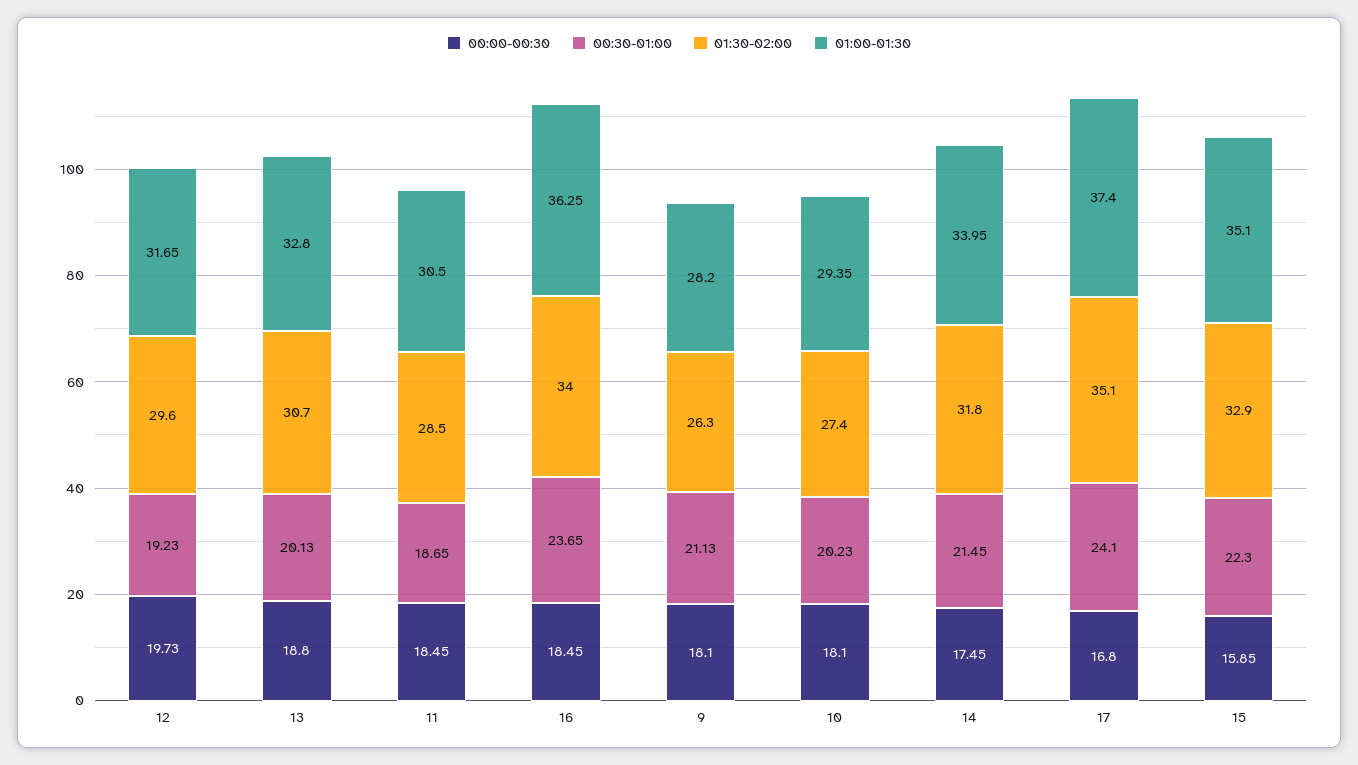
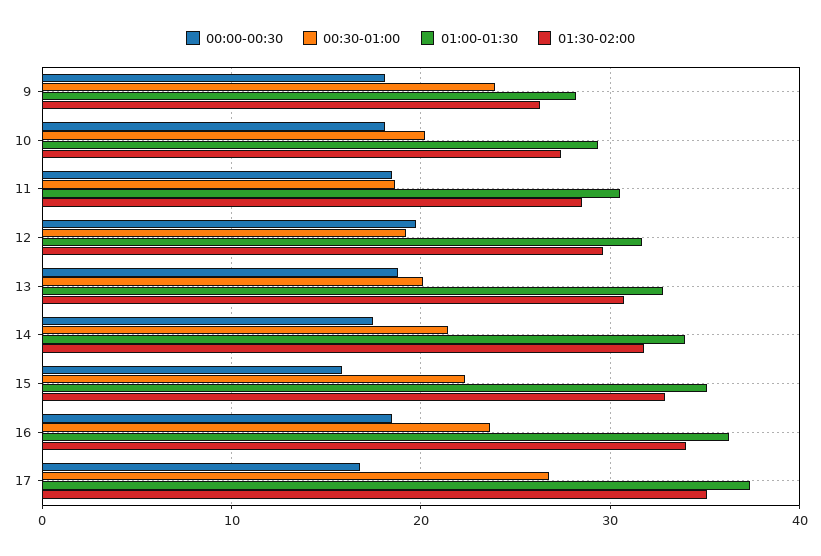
  {
    "00:00-00:30": {
      "12": 19.73,
      "13": 18.8,
      "11": 18.45,
      "16": 18.45,
      "9": 18.1,
      "10": 18.1,
      "14": 17.45,
      "17": 16.8,
      "15": 15.85
    },
    "00:30-01:00": {
      "12": 19.23,
      "13": 20.13,
      "11": 18.65,
      "16": 23.65,
-     "9": 21.13,
+     "9": 24,
      "10": 20.23,
      "14": 21.45,
-     "17": 24.1,
+     "17": 27,
      "15": 22.3
    },
    "01:30-02:00": {
      "12": 29.6,
      "13": 30.7,
      "11": 28.5,
      "16": 34,
      "9": 26.3,
      "10": 27.4,
      "14": 31.8,
      "17": 35.1,
      "15": 32.9
    },
    "01:00-01:30": {
      "12": 31.65,
      "13": 32.8,
      "11": 30.5,
      "16": 36.25,
      "9": 28.2,
      "10": 29.35,
      "14": 33.95,
      "17": 37.4,
      "15": 35.1
    }
  }

